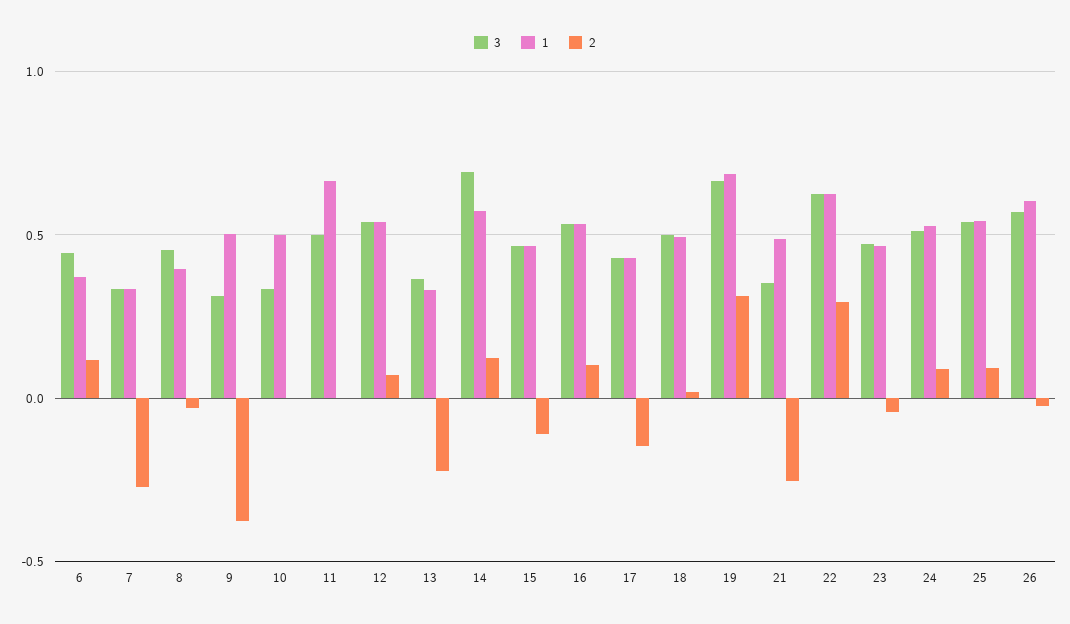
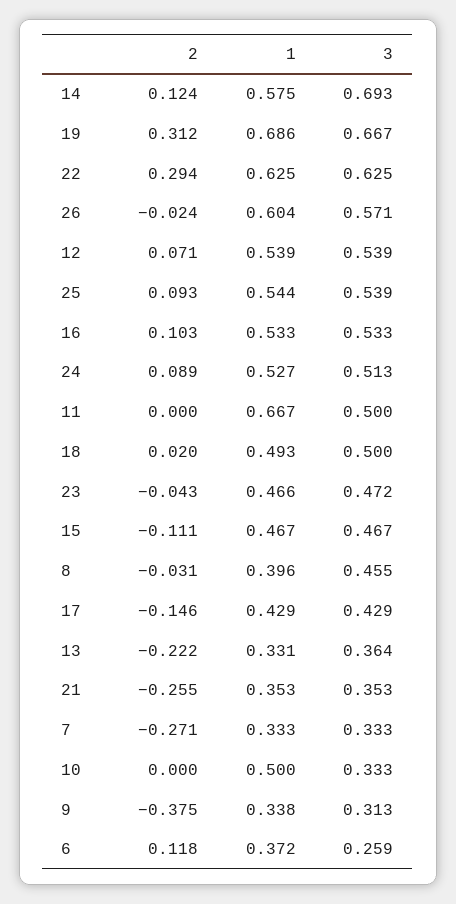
  {
    "3": {
-     "6": 0.45,
+     "6": 0.259,
      "7": 0.333,
      "8": 0.455,
      "9": 0.313,
      "10": 0.333,
      "11": 0.5,
      "12": 0.539,
      "13": 0.364,
      "14": 0.693,
      "15": 0.467,
      "16": 0.533,
      "17": 0.429,
      "18": 0.5,
      "19": 0.667,
      "21": 0.353,
      "22": 0.625,
      "23": 0.472,
      "24": 0.513,
      "25": 0.539,
      "26": 0.571
    },
    "1": {
      "6": 0.372,
      "7": 0.333,
      "8": 0.396,
-     "9": 0.5,
+     "9": 0.338,
      "10": 0.5,
      "11": 0.667,
      "12": 0.539,
      "13": 0.331,
      "14": 0.575,
      "15": 0.467,
      "16": 0.533,
      "17": 0.429,
      "18": 0.493,
      "19": 0.686,
-     "21": 0.5,
+     "21": 0.353,
      "22": 0.625,
      "23": 0.466,
      "24": 0.527,
      "25": 0.544,
      "26": 0.604
    },
    "2": {
      "6": 0.118,
      "7": -0.271,
      "8": -0.031,
      "9": -0.375,
      "10": 0,
      "11": 0,
      "12": 0.071,
      "13": -0.222,
      "14": 0.124,
      "15": -0.111,
      "16": 0.103,
      "17": -0.146,
      "18": 0.02,
      "19": 0.312,
      "21": -0.255,
      "22": 0.294,
      "23": -0.043,
      "24": 0.089,
      "25": 0.093,
      "26": -0.024
    }
  }

